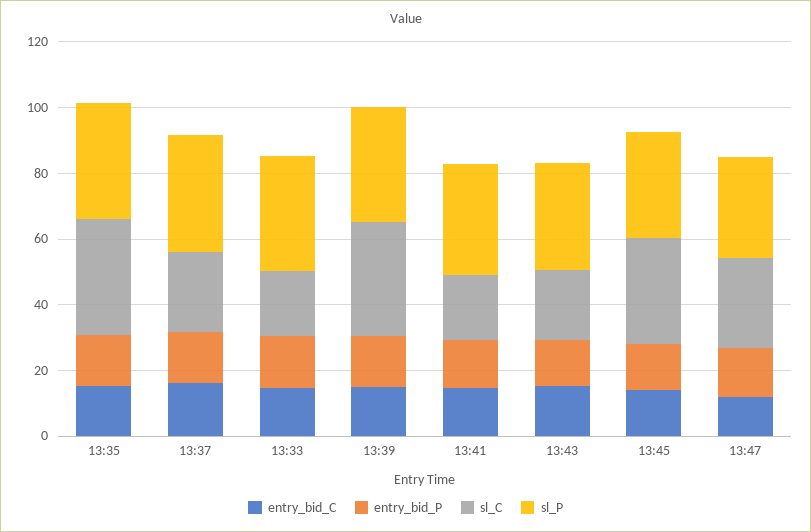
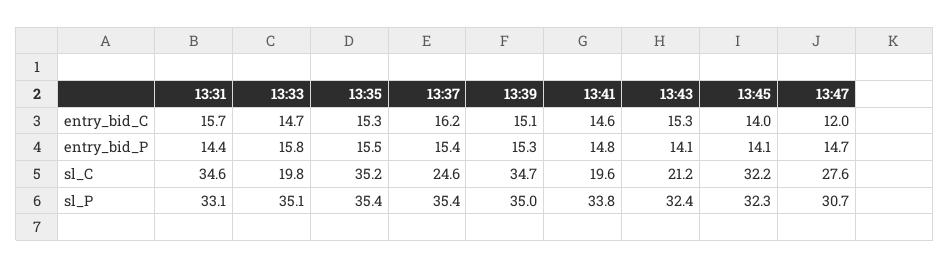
  {
    "entry_bid_C": {
      "13:35": 15.3,
      "13:37": 16.2,
      "13:33": 14.7,
      "13:39": 15.1,
      "13:41": 14.6,
      "13:43": 15.3,
      "13:45": 14,
-     "13:47": 12
+     "13:47": 12,
+     "13:31": 15.7
    },
    "entry_bid_P": {
      "13:35": 15.5,
      "13:37": 15.4,
      "13:33": 15.8,
      "13:39": 15.3,
      "13:41": 14.8,
      "13:43": 14.1,
      "13:45": 14.1,
-     "13:47": 14.7
+     "13:47": 14.7,
+     "13:31": 14.4
    },
    "sl_C": {
      "13:35": 35.2,
      "13:37": 24.6,
      "13:33": 19.8,
      "13:39": 34.7,
      "13:41": 19.6,
      "13:43": 21.2,
      "13:45": 32.2,
-     "13:47": 27.6
+     "13:47": 27.6,
+     "13:31": 34.6
    },
    "sl_P": {
      "13:35": 35.4,
      "13:37": 35.4,
      "13:33": 35.1,
      "13:39": 35,
      "13:41": 33.8,
      "13:43": 32.4,
      "13:45": 32.3,
-     "13:47": 30.7
+     "13:47": 30.7,
+     "13:31": 33.1
    }
  }

